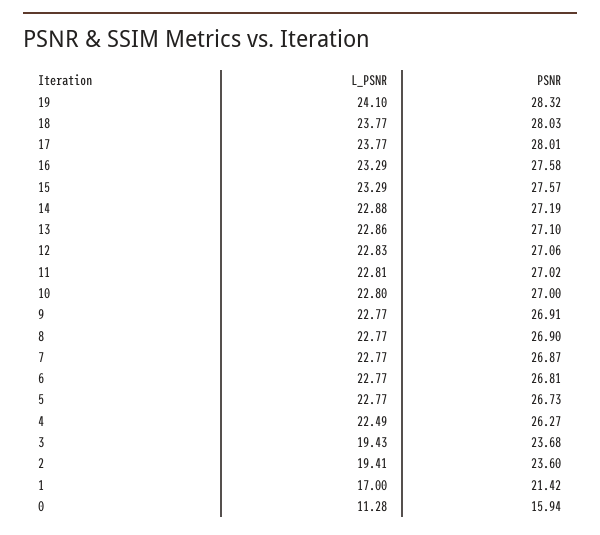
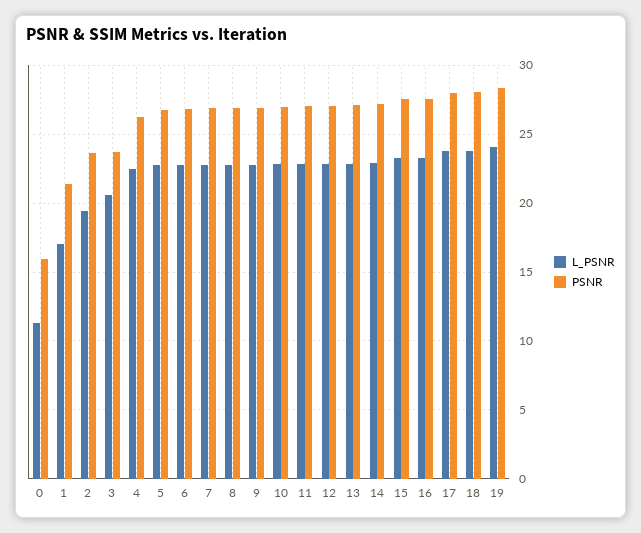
  {
    "L_PSNR": {
      "19": 24.1,
      "18": 23.77,
      "17": 23.77,
      "16": 23.29,
      "15": 23.29,
      "14": 22.88,
      "13": 22.86,
      "12": 22.83,
      "11": 22.81,
      "10": 22.8,
      "9": 22.77,
      "8": 22.77,
      "7": 22.77,
      "6": 22.77,
      "5": 22.77,
      "4": 22.49,
-     "3": 19.43,
+     "3": 20.5,
      "2": 19.41,
      "1": 17,
      "0": 11.28
    },
    "PSNR": {
      "19": 28.32,
      "18": 28.03,
      "17": 28.01,
      "16": 27.58,
      "15": 27.57,
      "14": 27.19,
      "13": 27.1,
      "12": 27.06,
      "11": 27.02,
      "10": 27,
      "9": 26.91,
      "8": 26.9,
      "7": 26.87,
      "6": 26.81,
      "5": 26.73,
      "4": 26.27,
      "3": 23.68,
      "2": 23.6,
      "1": 21.42,
      "0": 15.94
    }
  }

